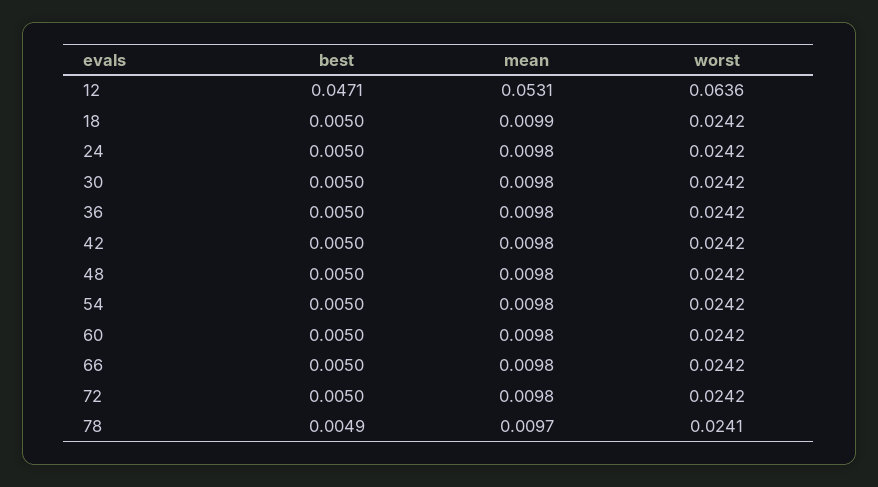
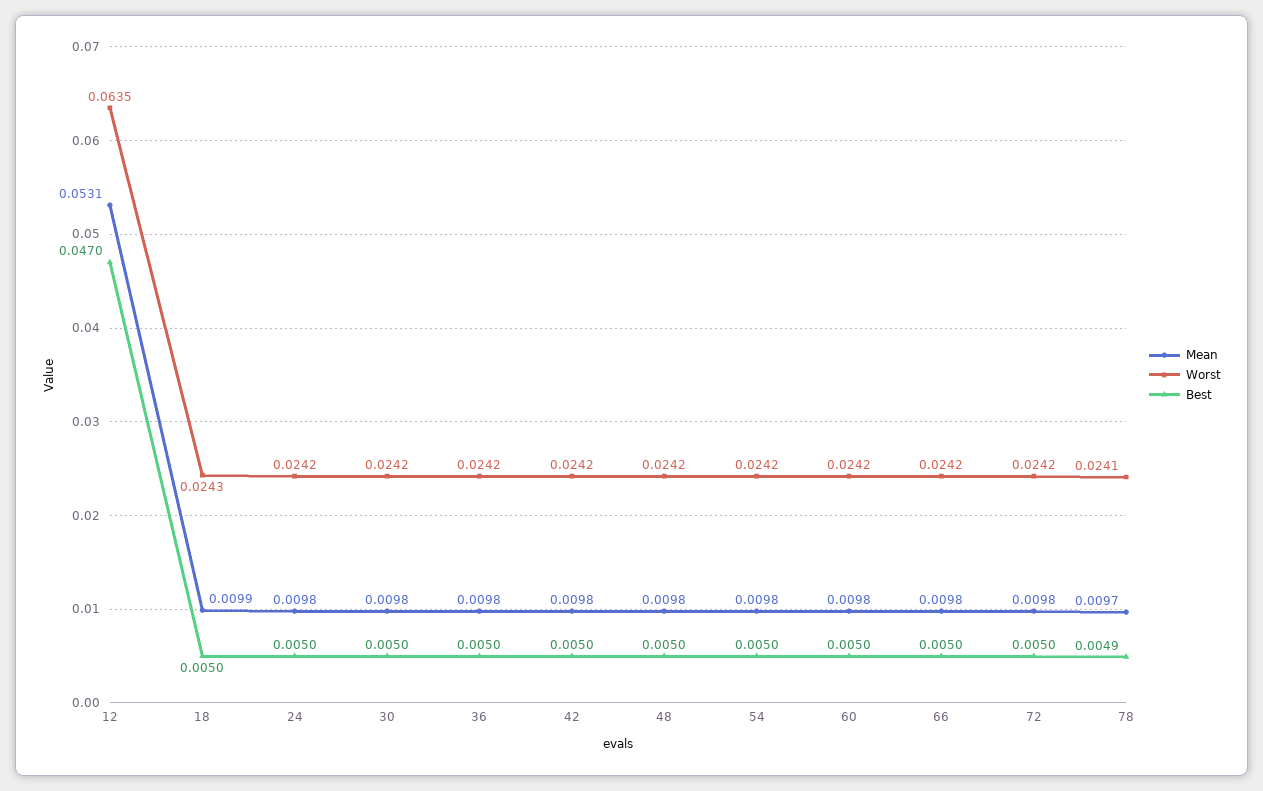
  {
    "best": {
-     "12": 0.0471,
+     "12": 0.047,
      "18": 0.005,
      "24": 0.005,
      "30": 0.005,
      "36": 0.005,
      "42": 0.005,
      "48": 0.005,
      "54": 0.005,
      "60": 0.005,
      "66": 0.005,
      "72": 0.005,
      "78": 0.0049
    },
    "mean": {
      "12": 0.0531,
      "18": 0.0099,
      "24": 0.0098,
      "30": 0.0098,
      "36": 0.0098,
      "42": 0.0098,
      "48": 0.0098,
      "54": 0.0098,
      "60": 0.0098,
      "66": 0.0098,
      "72": 0.0098,
      "78": 0.0097
    },
    "worst": {
-     "12": 0.0636,
+     "12": 0.0635,
-     "18": 0.0242,
+     "18": 0.0243,
      "24": 0.0242,
      "30": 0.0242,
      "36": 0.0242,
      "42": 0.0242,
      "48": 0.0242,
      "54": 0.0242,
      "60": 0.0242,
      "66": 0.0242,
      "72": 0.0242,
      "78": 0.0241
    }
  }

